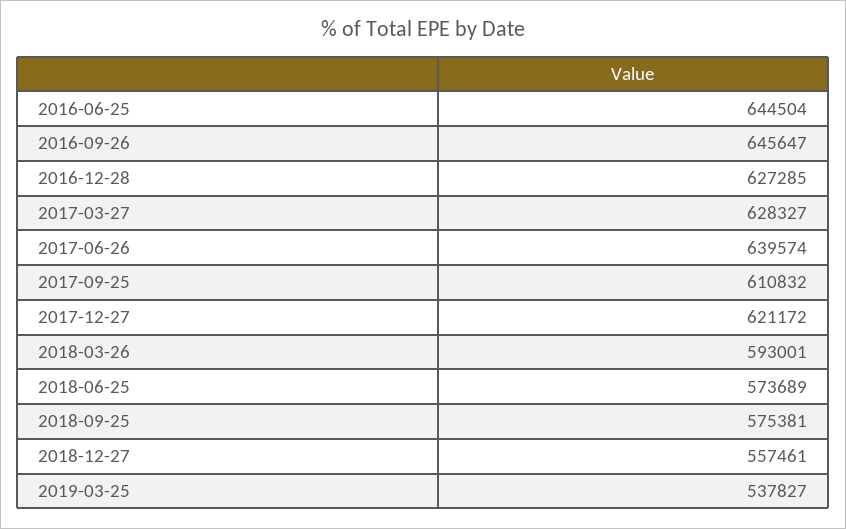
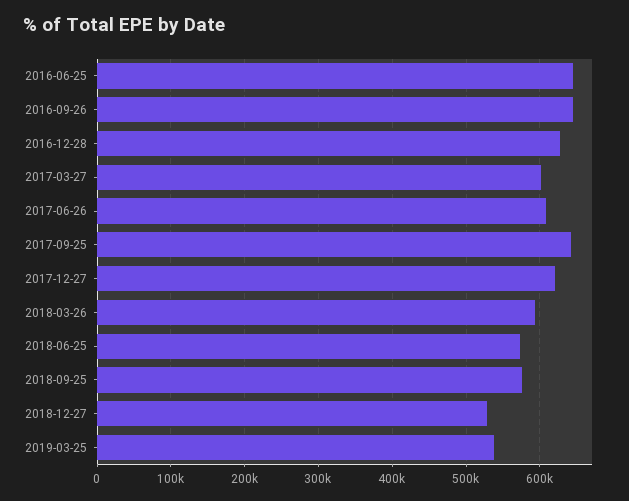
  {
    "2016-06-25": 644504,
    "2016-09-26": 645647,
    "2016-12-28": 627285,
-   "2017-03-27": 628327,
+   "2017-03-27": 600000,
-   "2017-06-26": 639574,
+   "2017-06-26": 610000,
-   "2017-09-25": 610832,
+   "2017-09-25": 640000,
    "2017-12-27": 621172,
    "2018-03-26": 593001,
    "2018-06-25": 573689,
    "2018-09-25": 575381,
-   "2018-12-27": 557461,
+   "2018-12-27": 530000,
    "2019-03-25": 537827
  }

